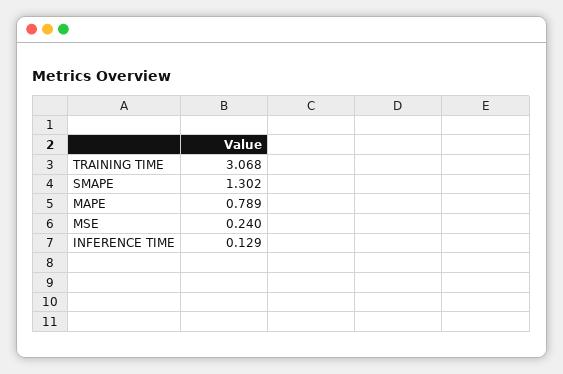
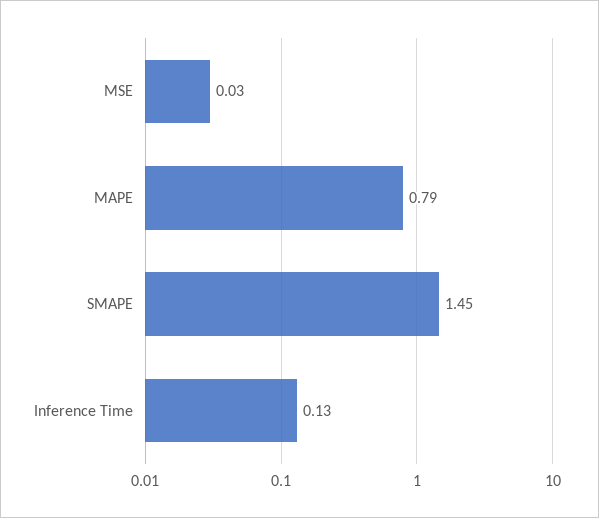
  {
-   "TRAINING TIME": 3.068,
-   "SMAPE": 1.302,
+   "SMAPE": 1.45,
    "MAPE": 0.789,
-   "MSE": 0.24,
+   "MSE": 0.03,
    "INFERENCE TIME": 0.129
  }

